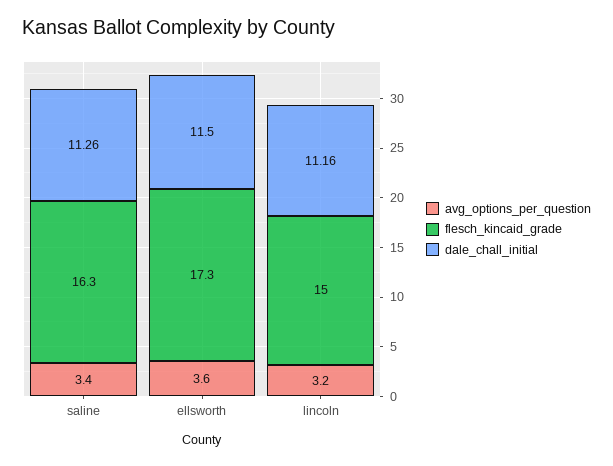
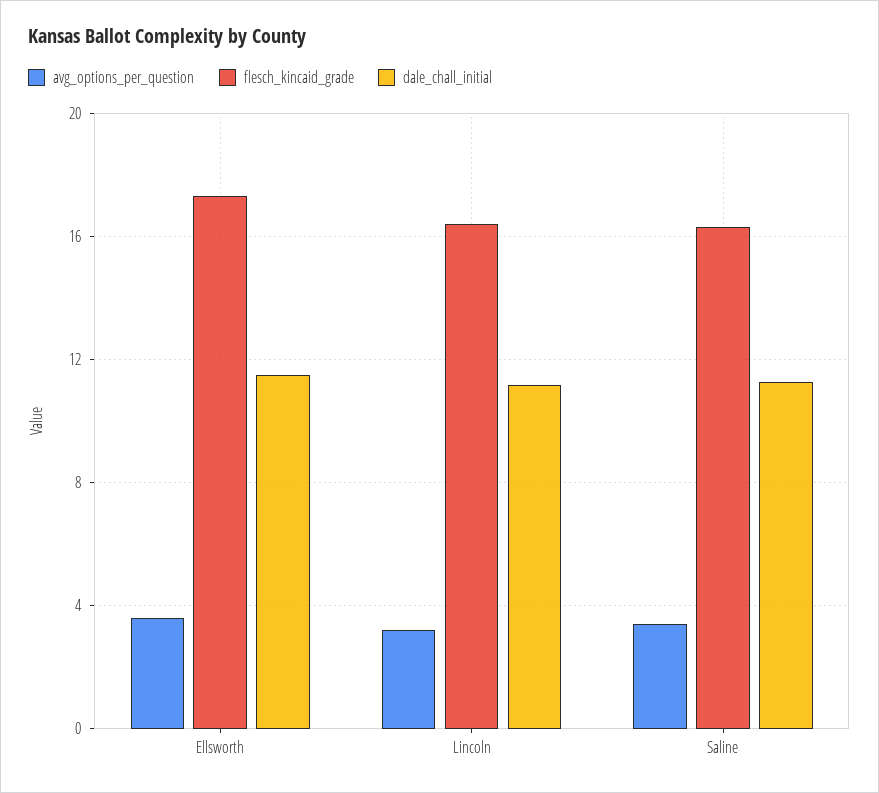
  {
    "avg_options_per_question": {
      "saline": 3.4,
      "ellsworth": 3.6,
      "lincoln": 3.2
    },
    "flesch_kincaid_grade": {
      "saline": 16.3,
      "ellsworth": 17.3,
-     "lincoln": 15
+     "lincoln": 16.5
    },
    "dale_chall_initial": {
      "saline": 11.26,
      "ellsworth": 11.5,
      "lincoln": 11.16
    }
  }

